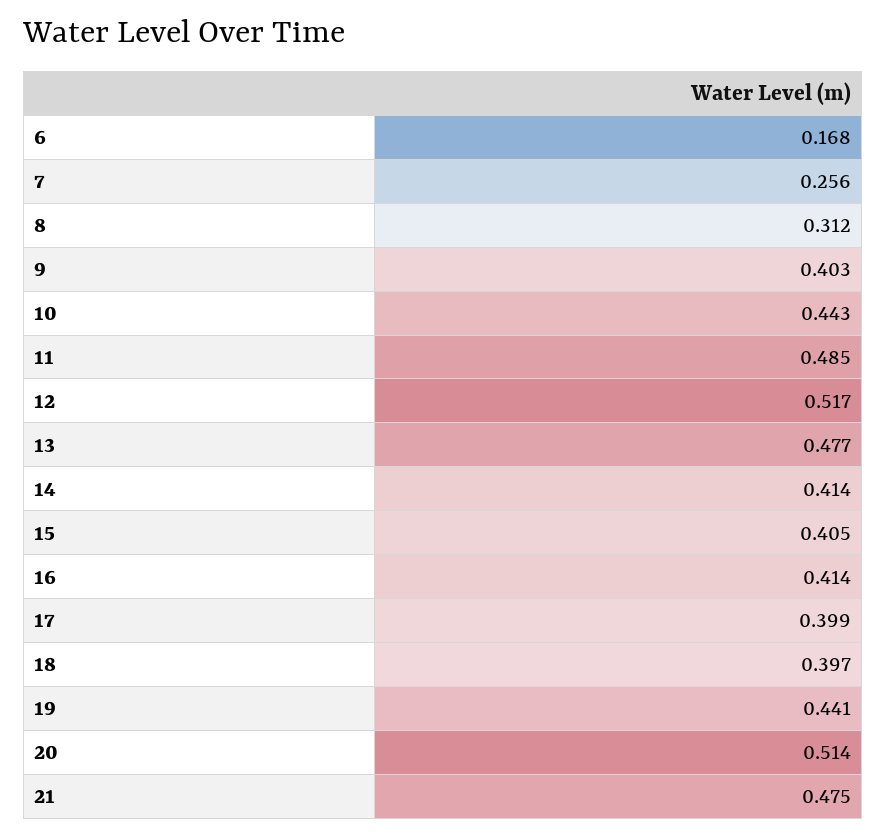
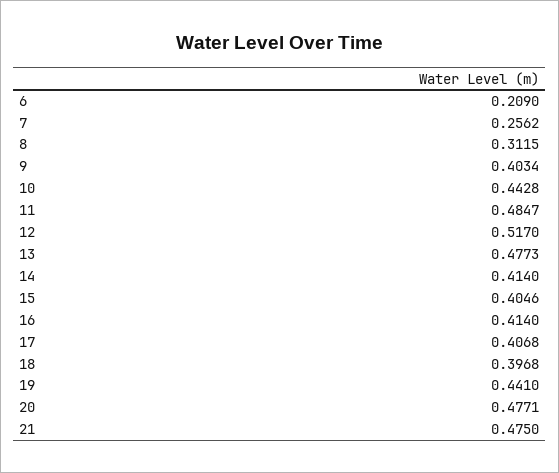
  {
-   "6": 0.168,
+   "6": 0.209,
    "7": 0.2562,
    "8": 0.3115,
    "9": 0.4034,
    "10": 0.4428,
    "11": 0.4847,
    "12": 0.517,
    "13": 0.4773,
    "14": 0.414,
    "15": 0.4046,
    "16": 0.414,
-   "17": 0.399,
+   "17": 0.4068,
    "18": 0.3968,
    "19": 0.441,
-   "20": 0.514,
+   "20": 0.4771,
    "21": 0.475
  }

